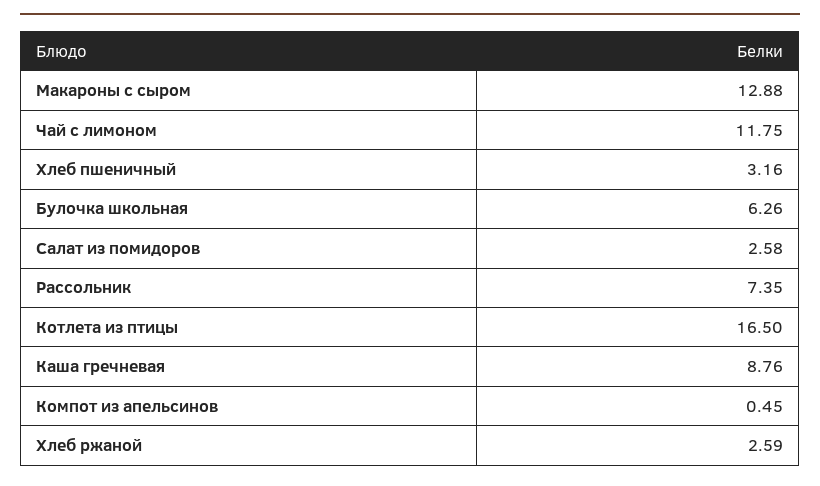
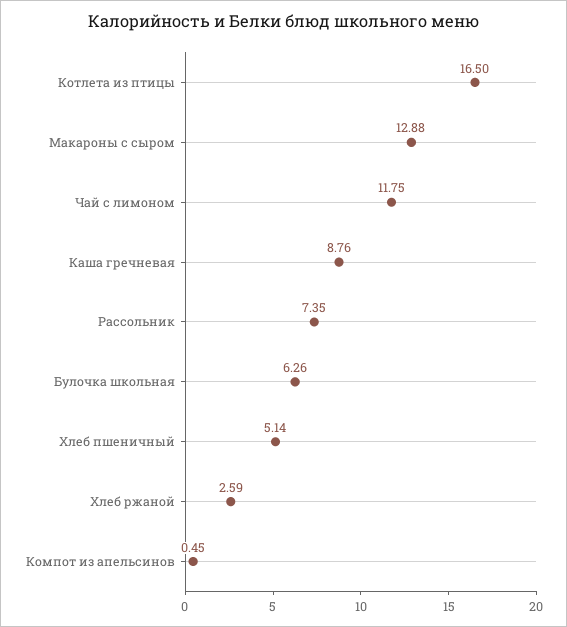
  {
    "Макароны с сыром": 12.88,
    "Чай с лимоном": 11.75,
-   "Хлеб пшеничный": 3.16,
+   "Хлеб пшеничный": 5.14,
    "Булочка школьная": 6.26,
-   "Салат из помидоров": 2.58,
    "Рассольник": 7.35,
    "Котлета из птицы": 16.5,
    "Каша гречневая": 8.76,
    "Компот из апельсинов": 0.45,
    "Хлеб ржаной": 2.59
  }

